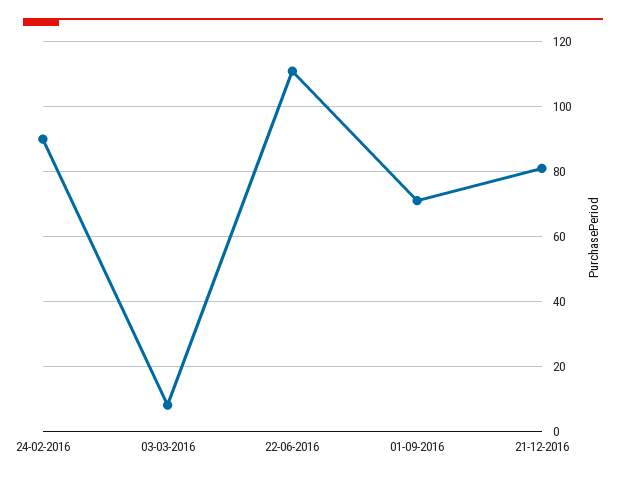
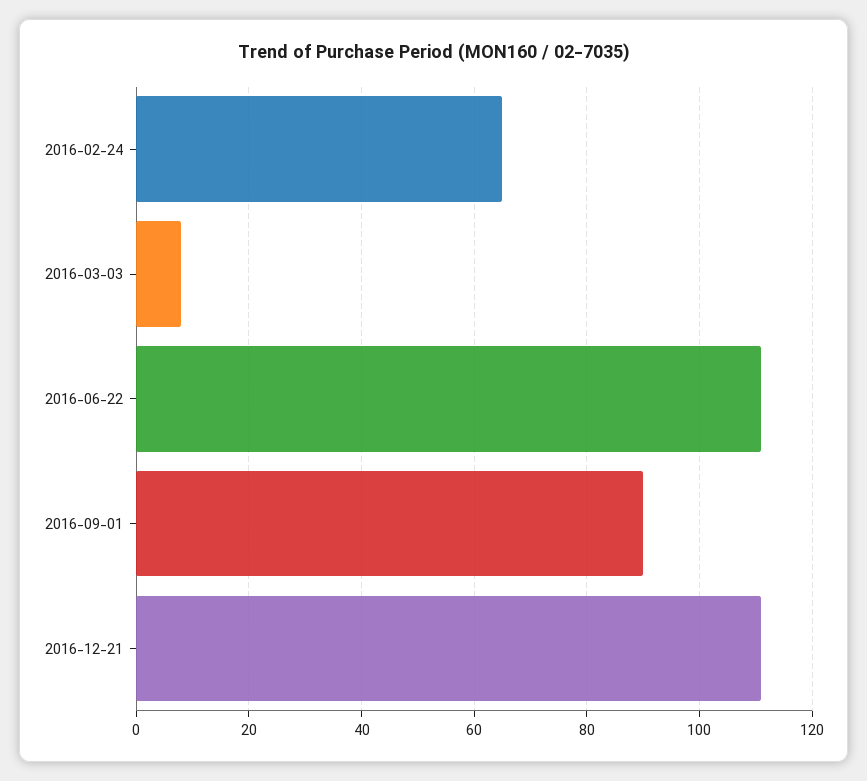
  {
-   "24-02-2016": 90,
+   "24-02-2016": 65,
    "03-03-2016": 10,
    "22-06-2016": 110,
-   "01-09-2016": 70,
+   "01-09-2016": 90,
-   "21-12-2016": 80
+   "21-12-2016": 110
  }

